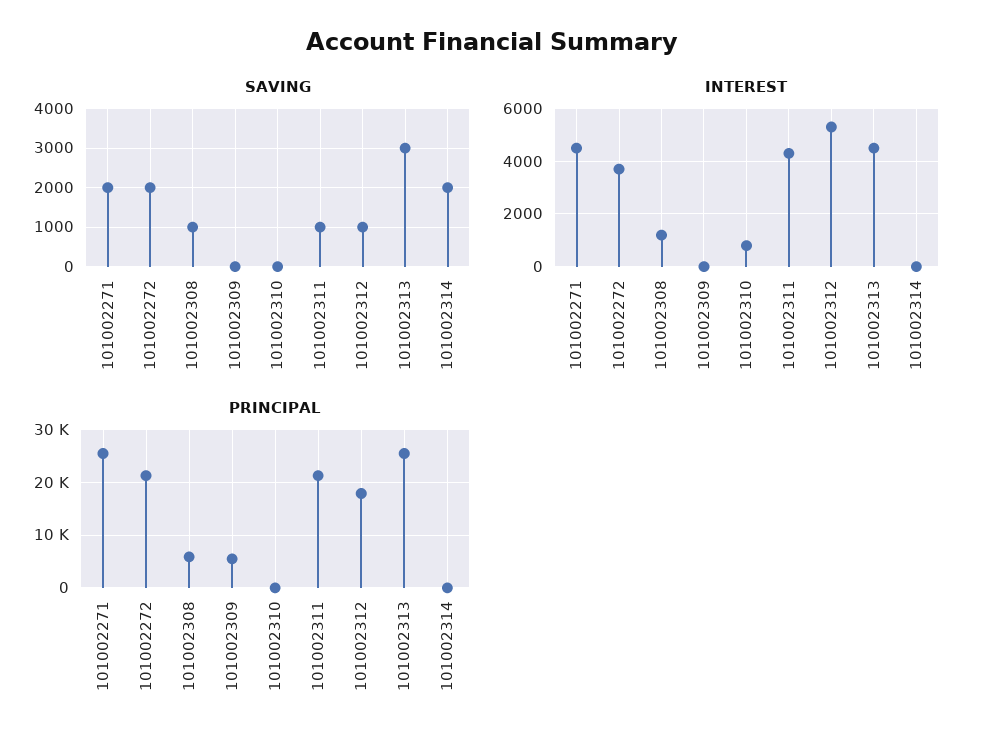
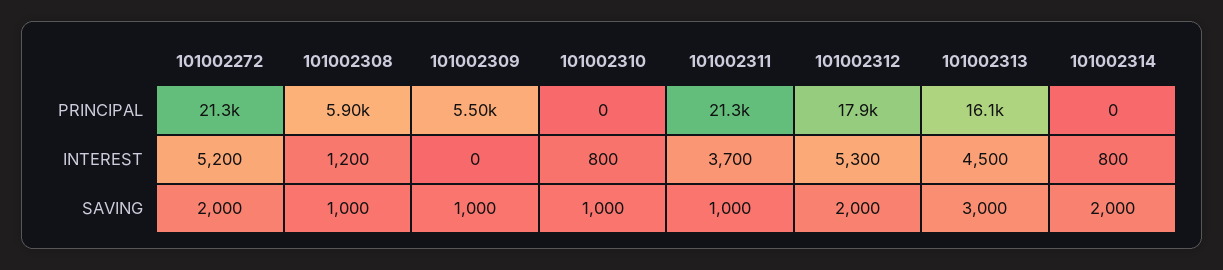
  {
    "SAVING": {
-     "101002271": 2000,
      "101002272": 2000,
      "101002308": 1000,
-     "101002309": 0,
+     "101002309": 1000,
-     "101002310": 0,
+     "101002310": 1000,
      "101002311": 1000,
-     "101002312": 1000,
+     "101002312": 2000,
      "101002313": 3000,
      "101002314": 2000
    },
    "INTEREST": {
-     "101002271": 4500,
-     "101002272": 3750,
+     "101002272": 5200,
      "101002308": 1200,
      "101002309": 0,
      "101002310": 800,
-     "101002311": 4250,
+     "101002311": 3700,
      "101002312": 5300,
      "101002313": 4500,
-     "101002314": 0
+     "101002314": 800
    },
    "PRINCIPAL": {
-     "101002271": 26000,
      "101002272": 21300,
      "101002308": 5900,
      "101002309": 5500,
      "101002310": 0,
      "101002311": 21300,
      "101002312": 17900,
-     "101002313": 26000,
+     "101002313": 16100,
      "101002314": 0
    }
  }

